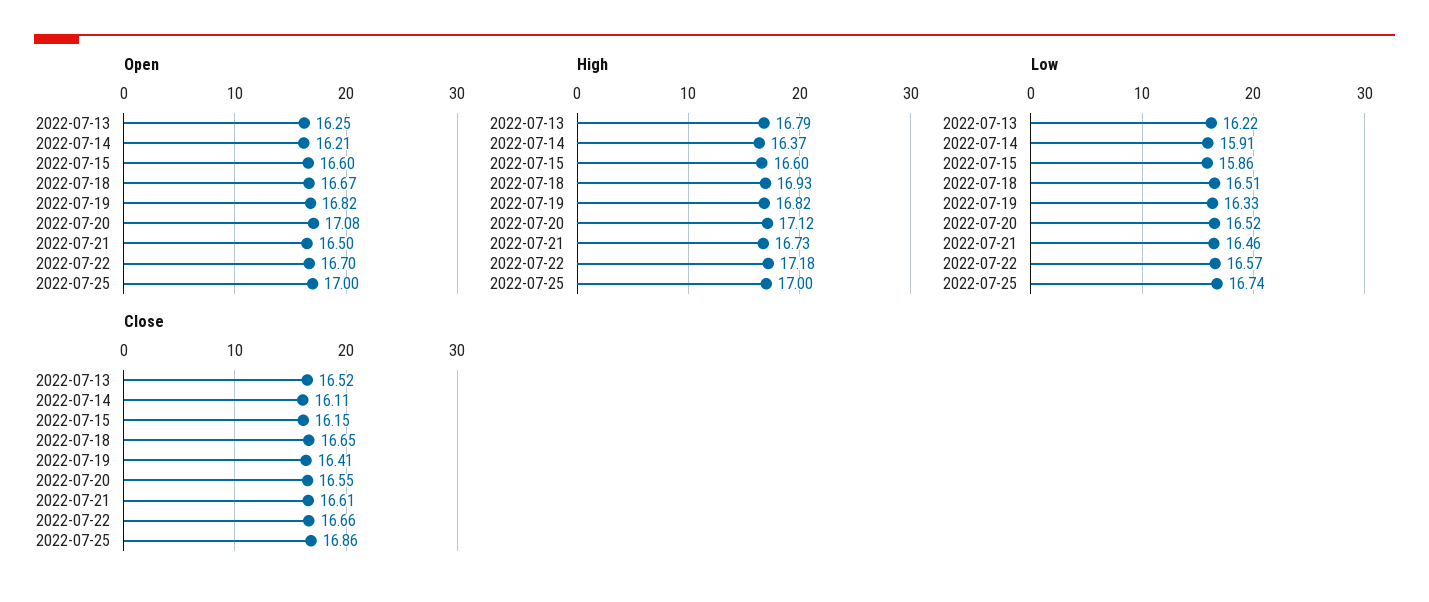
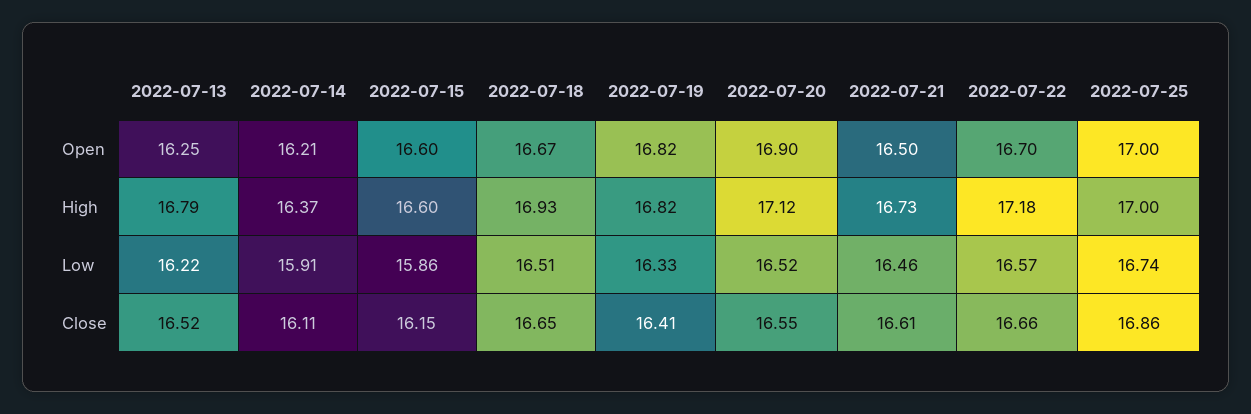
  {
    "Open": {
      "2022-07-13": 16.25,
      "2022-07-14": 16.21,
      "2022-07-15": 16.6,
      "2022-07-18": 16.67,
      "2022-07-19": 16.82,
-     "2022-07-20": 17.08,
+     "2022-07-20": 16.9,
      "2022-07-21": 16.5,
      "2022-07-22": 16.7,
      "2022-07-25": 17
    },
    "High": {
      "2022-07-13": 16.79,
      "2022-07-14": 16.37,
      "2022-07-15": 16.6,
      "2022-07-18": 16.93,
      "2022-07-19": 16.82,
      "2022-07-20": 17.12,
      "2022-07-21": 16.73,
      "2022-07-22": 17.18,
      "2022-07-25": 17
    },
    "Low": {
      "2022-07-13": 16.22,
      "2022-07-14": 15.91,
      "2022-07-15": 15.86,
      "2022-07-18": 16.51,
      "2022-07-19": 16.33,
      "2022-07-20": 16.52,
      "2022-07-21": 16.46,
      "2022-07-22": 16.57,
      "2022-07-25": 16.74
    },
    "Close": {
      "2022-07-13": 16.52,
      "2022-07-14": 16.11,
      "2022-07-15": 16.15,
      "2022-07-18": 16.65,
      "2022-07-19": 16.41,
      "2022-07-20": 16.55,
      "2022-07-21": 16.61,
      "2022-07-22": 16.66,
      "2022-07-25": 16.86
    }
  }

